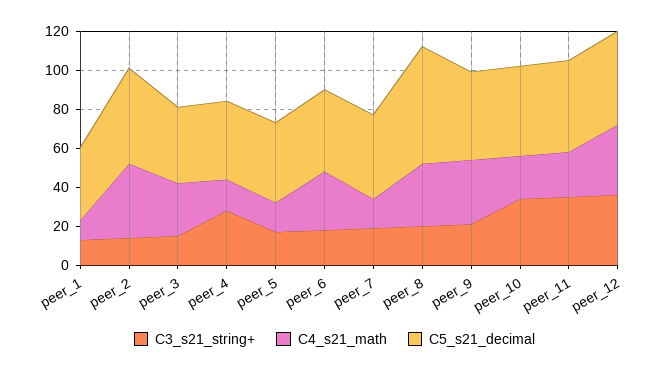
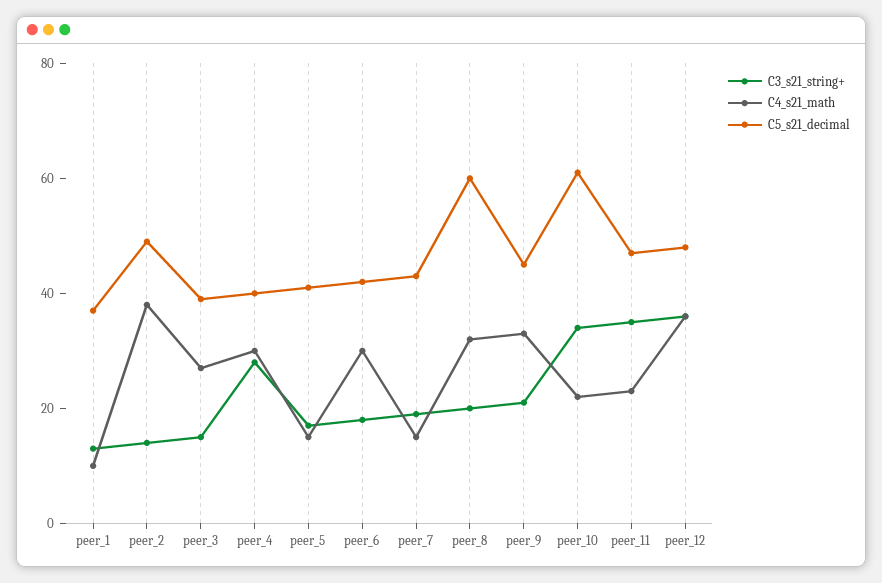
  {
    "C3_s21_string+": {
      "peer_1": 15,
      "peer_2": 15,
      "peer_3": 15,
      "peer_4": 30,
      "peer_5": 15,
      "peer_6": 20,
      "peer_7": 20,
      "peer_8": 20,
      "peer_9": 20,
      "peer_10": 35,
      "peer_11": 35,
      "peer_12": 35
    },
    "C4_s21_math": {
      "peer_1": 10,
      "peer_2": 40,
      "peer_3": 25,
-     "peer_4": 15,
+     "peer_4": 30,
      "peer_5": 15,
      "peer_6": 30,
      "peer_7": 15,
      "peer_8": 30,
      "peer_9": 35,
      "peer_10": 20,
      "peer_11": 25,
      "peer_12": 35
    },
    "C5_s21_decimal": {
      "peer_1": 35,
      "peer_2": 50,
      "peer_3": 40,
      "peer_4": 40,
      "peer_5": 40,
      "peer_6": 40,
      "peer_7": 45,
      "peer_8": 60,
      "peer_9": 45,
-     "peer_10": 45,
+     "peer_10": 60,
      "peer_11": 45,
      "peer_12": 50
    }
  }

